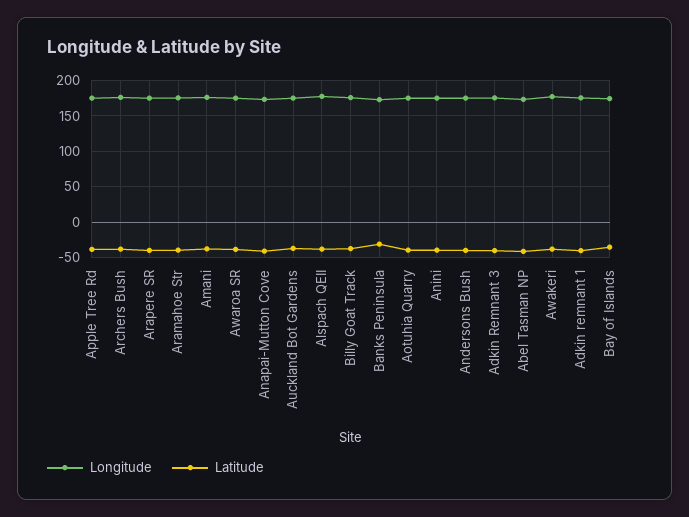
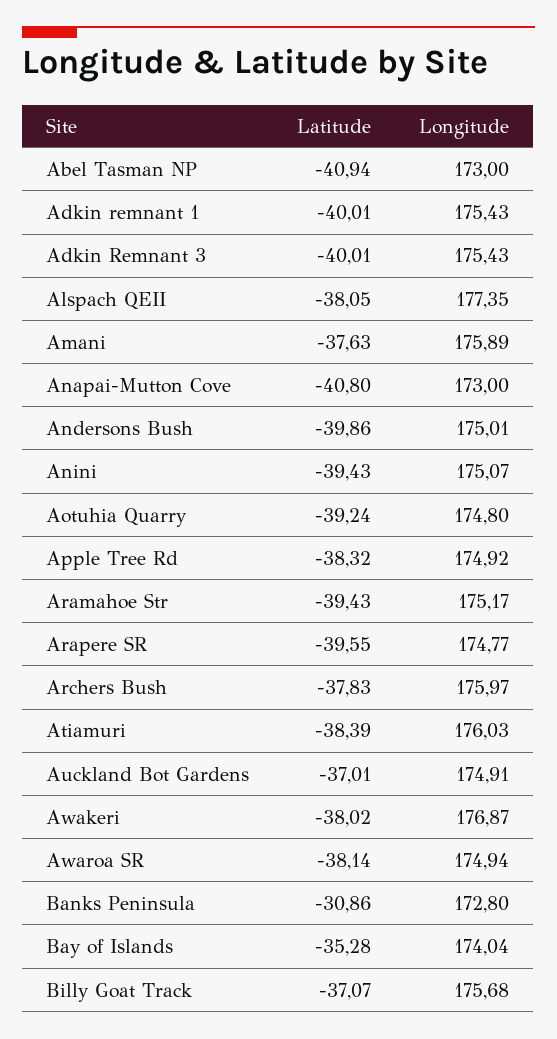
  {
    "Longitude": {
      "Apple Tree Rd": 174.92,
      "Archers Bush": 175.97,
      "Arapere SR": 174.77,
      "Aramahoe Str": 175.17,
      "Amani": 175.89,
      "Awaroa SR": 174.94,
      "Anapai-Mutton Cove": 173,
      "Auckland Bot Gardens": 174.91,
      "Alspach QEII": 177.35,
      "Billy Goat Track": 175.68,
      "Banks Peninsula": 172.8,
      "Aotuhia Quarry": 174.8,
      "Anini": 175.07,
      "Andersons Bush": 175.01,
      "Adkin Remnant 3": 175.43,
      "Abel Tasman NP": 173,
      "Awakeri": 176.87,
      "Adkin remnant 1": 175.43,
-     "Bay of Islands": 174.04
+     "Bay of Islands": 174.04,
+     "Atiamuri": 176.03
    },
    "Latitude": {
      "Apple Tree Rd": -38.32,
      "Archers Bush": -37.83,
      "Arapere SR": -39.55,
      "Aramahoe Str": -39.43,
      "Amani": -37.63,
      "Awaroa SR": -38.14,
      "Anapai-Mutton Cove": -40.8,
      "Auckland Bot Gardens": -37.01,
      "Alspach QEII": -38.05,
      "Billy Goat Track": -37.07,
      "Banks Peninsula": -30.86,
      "Aotuhia Quarry": -39.24,
      "Anini": -39.43,
      "Andersons Bush": -39.86,
      "Adkin Remnant 3": -40.01,
      "Abel Tasman NP": -40.94,
      "Awakeri": -38.02,
      "Adkin remnant 1": -40.01,
-     "Bay of Islands": -35.28
+     "Bay of Islands": -35.28,
+     "Atiamuri": -38.39
    }
  }

